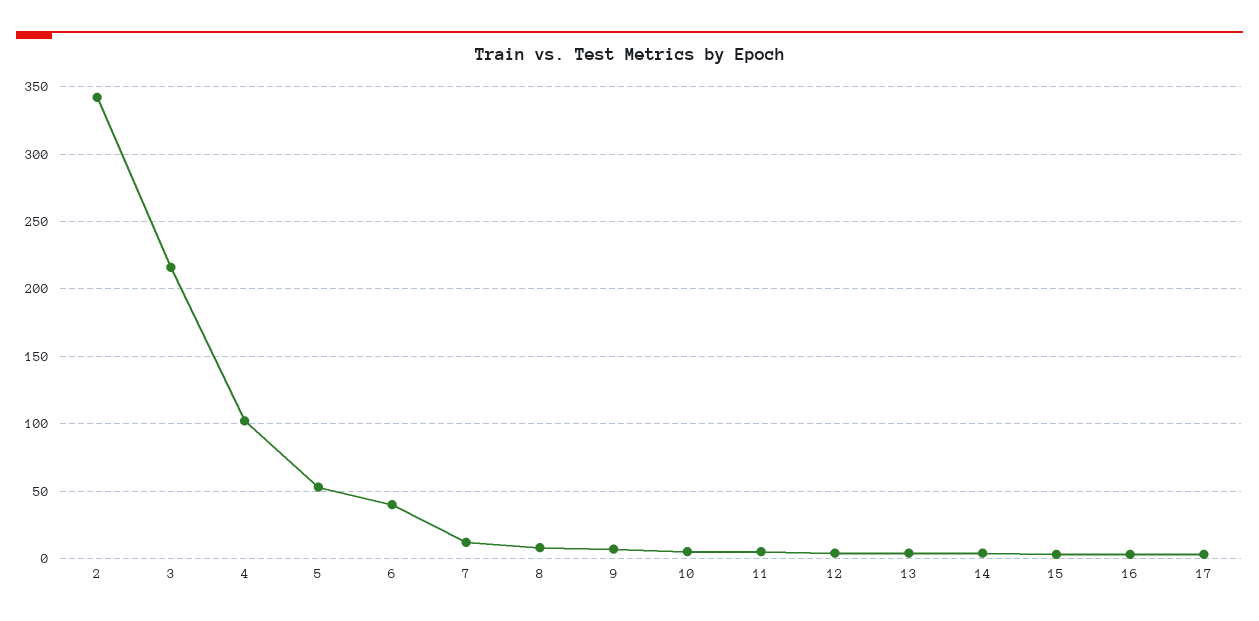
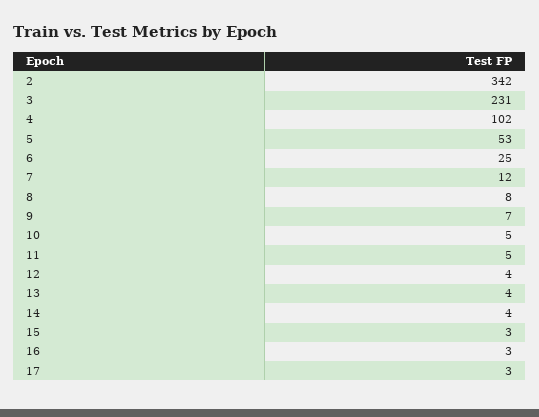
  {
    "2": 342,
-   "3": 215,
+   "3": 231,
    "4": 102,
    "5": 53,
-   "6": 40,
+   "6": 25,
    "7": 12,
    "8": 8,
    "9": 7,
    "10": 5,
    "11": 5,
    "12": 4,
    "13": 4,
    "14": 4,
    "15": 3,
    "16": 3,
    "17": 3
  }

